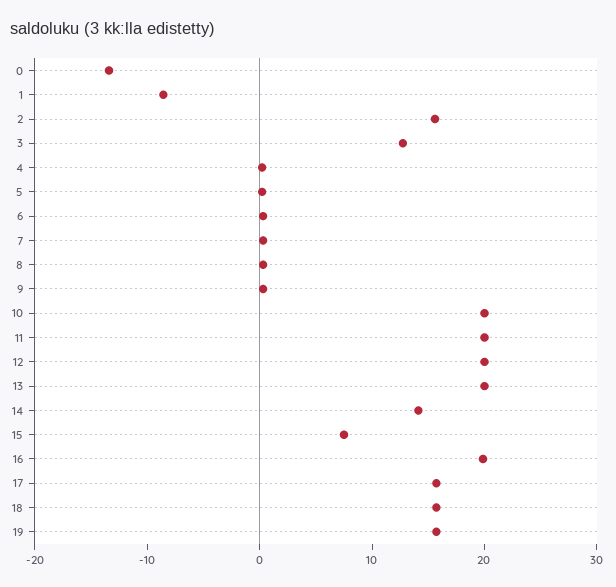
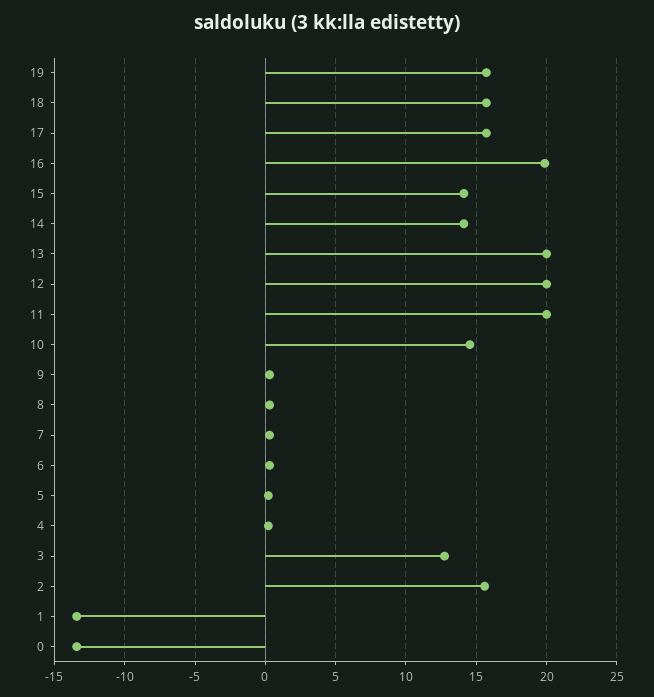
  {
    "0": -13.5,
-   "1": -8,
+   "1": -13.5,
    "2": 15.5,
    "3": 12.5,
    "4": 0,
    "5": 0,
    "6": 0.5,
    "7": 0.5,
    "8": 0.5,
    "9": 0.5,
-   "10": 20,
+   "10": 14.5,
    "11": 20,
    "12": 20,
    "13": 20,
    "14": 14,
-   "15": 8,
+   "15": 14,
    "16": 20,
    "17": 15.5,
    "18": 15.5,
    "19": 15.5
  }

